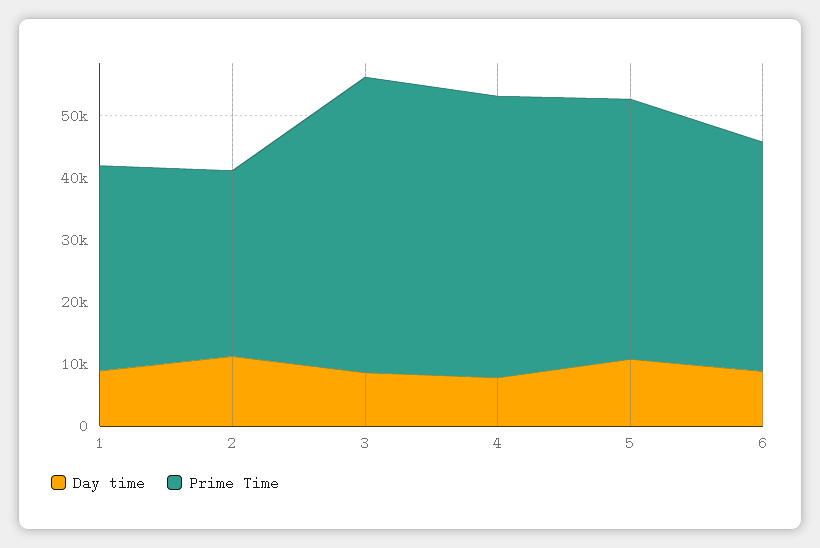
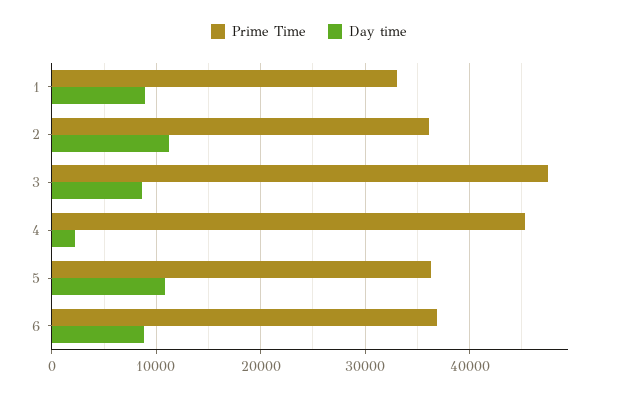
  {
    "Day time": {
      "1": 9000,
      "2": 11000,
      "3": 9000,
-     "4": 8000,
+     "4": 2000,
      "5": 11000,
      "6": 9000
    },
    "Prime Time": {
      "1": 33000,
-     "2": 30000,
+     "2": 36000,
      "3": 48000,
      "4": 45000,
-     "5": 42000,
+     "5": 36000,
      "6": 37000
    }
  }

